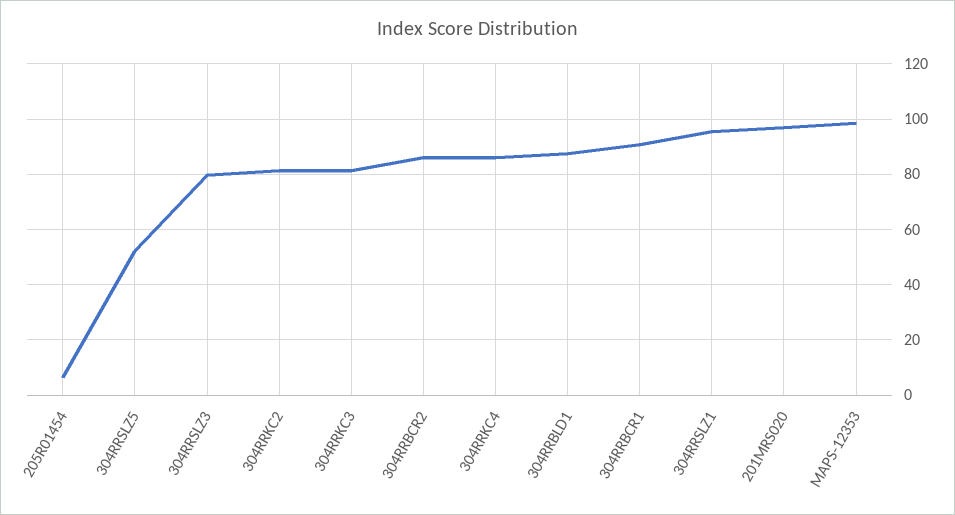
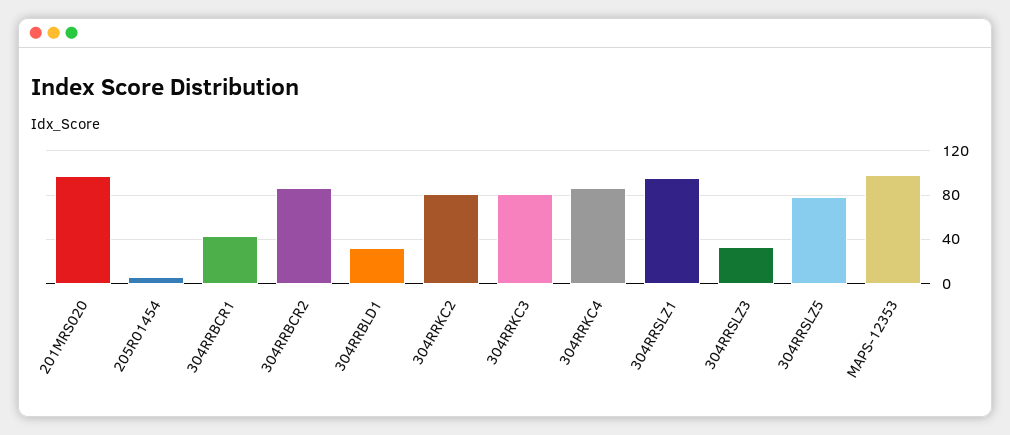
  {
    "205R01454": 7.5,
-   "304RRSLZ5": 52.5,
+   "304RRSLZ5": 80,
-   "304RRSLZ3": 80,
+   "304RRSLZ3": 30,
    "304RRKC2": 82.5,
    "304RRKC3": 82.5,
    "304RRBCR2": 85,
    "304RRKC4": 85,
-   "304RRBLD1": 87.5,
+   "304RRBLD1": 30,
-   "304RRBCR1": 90,
+   "304RRBCR1": 40,
    "304RRSLZ1": 95,
    "201MRS020": 97.5,
    "MAPS-12353": 97.5
  }

